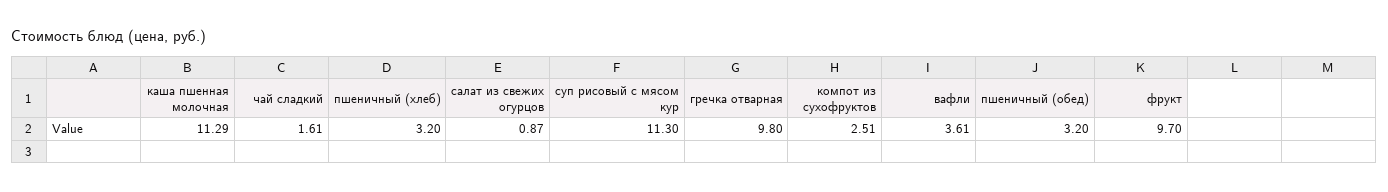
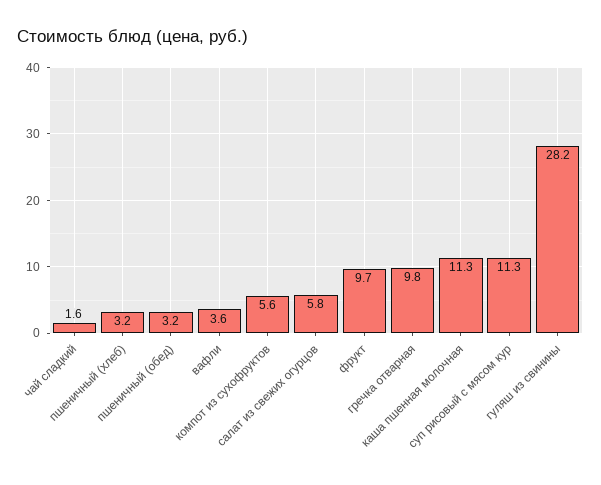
  {
    "каша пшенная молочная": 11.29,
    "чай сладкий": 1.61,
    "пшеничный (хлеб)": 3.2,
-   "салат из свежих огурцов": 0.87,
+   "салат из свежих огурцов": 5.8,
    "суп рисовый с мясом кур": 11.3,
    "гречка отварная": 9.8,
-   "компот из сухофруктов": 2.51,
+   "компот из сухофруктов": 5.6,
    "вафли": 3.61,
    "пшеничный (обед)": 3.2,
-   "фрукт": 9.7
+   "фрукт": 9.7,
+   "гуляш из свинины": 28.2
  }

